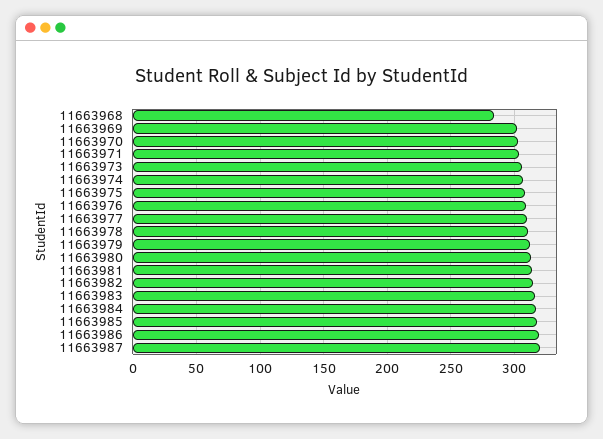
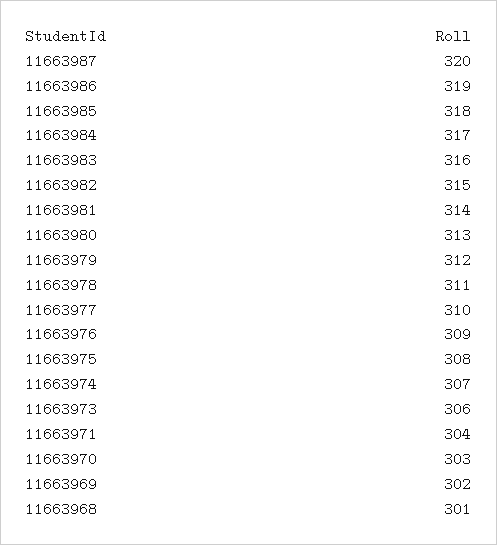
  {
-   "11663968": 285,
+   "11663968": 301,
    "11663969": 302,
    "11663970": 303,
    "11663971": 304,
    "11663973": 306,
    "11663974": 307,
    "11663975": 308,
    "11663976": 309,
    "11663977": 310,
    "11663978": 311,
    "11663979": 312,
    "11663980": 313,
    "11663981": 314,
    "11663982": 315,
    "11663983": 316,
    "11663984": 317,
    "11663985": 318,
    "11663986": 319,
    "11663987": 320
  }

